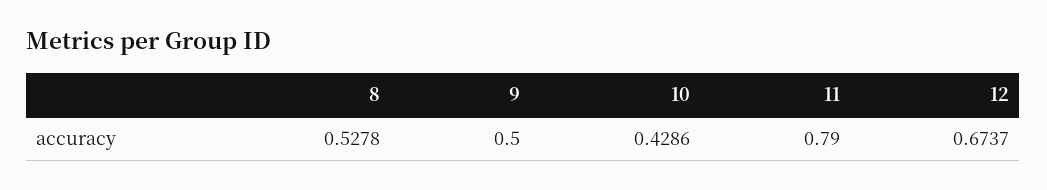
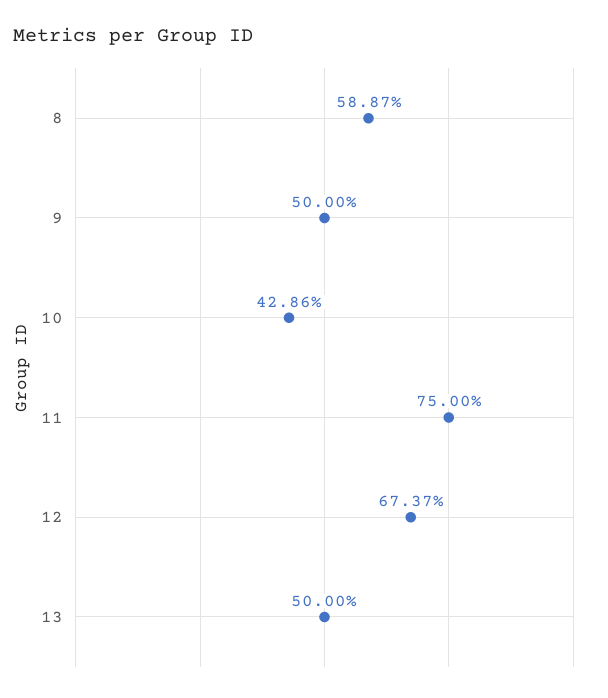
  {
-   "8": 0.5278,
+   "8": 0.5887,
    "9": 0.5,
    "10": 0.4286,
-   "11": 0.79,
+   "11": 0.75,
-   "12": 0.6737
+   "12": 0.6737,
+   "13": 0.5
  }

